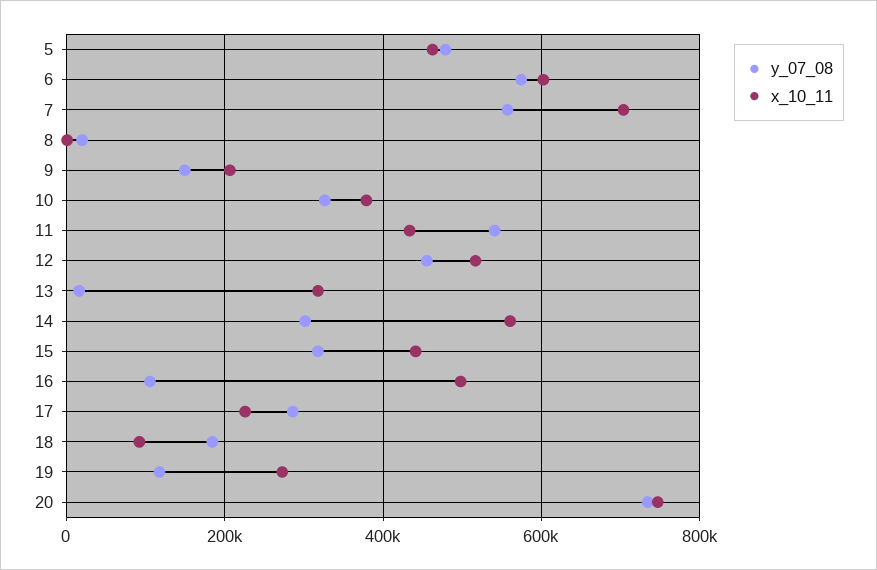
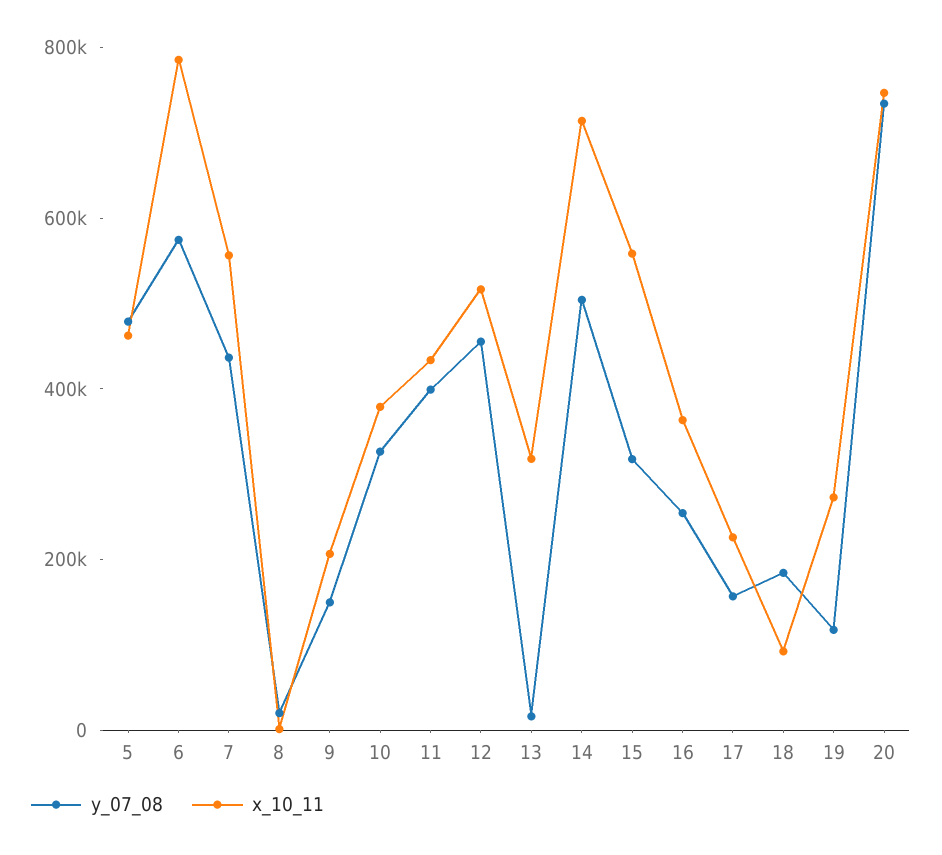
  {
    "y_07_08": {
      "5": 480000,
      "6": 580000,
-     "7": 560000,
+     "7": 450000,
      "8": 20000,
      "9": 140000,
      "10": 320000,
-     "11": 540000,
+     "11": 400000,
      "12": 460000,
      "13": 20000,
-     "14": 300000,
+     "14": 500000,
      "15": 320000,
-     "16": 100000,
+     "16": 250000,
-     "17": 280000,
+     "17": 150000,
      "18": 180000,
      "19": 120000,
      "20": 740000
    },
    "x_10_11": {
      "5": 460000,
-     "6": 600000,
+     "6": 800000,
-     "7": 700000,
+     "7": 550000,
      "8": 0,
      "9": 200000,
      "10": 380000,
      "11": 440000,
      "12": 520000,
      "13": 320000,
-     "14": 560000,
+     "14": 700000,
-     "15": 440000,
+     "15": 550000,
-     "16": 500000,
+     "16": 350000,
      "17": 220000,
      "18": 100000,
      "19": 280000,
      "20": 740000
    }
  }

